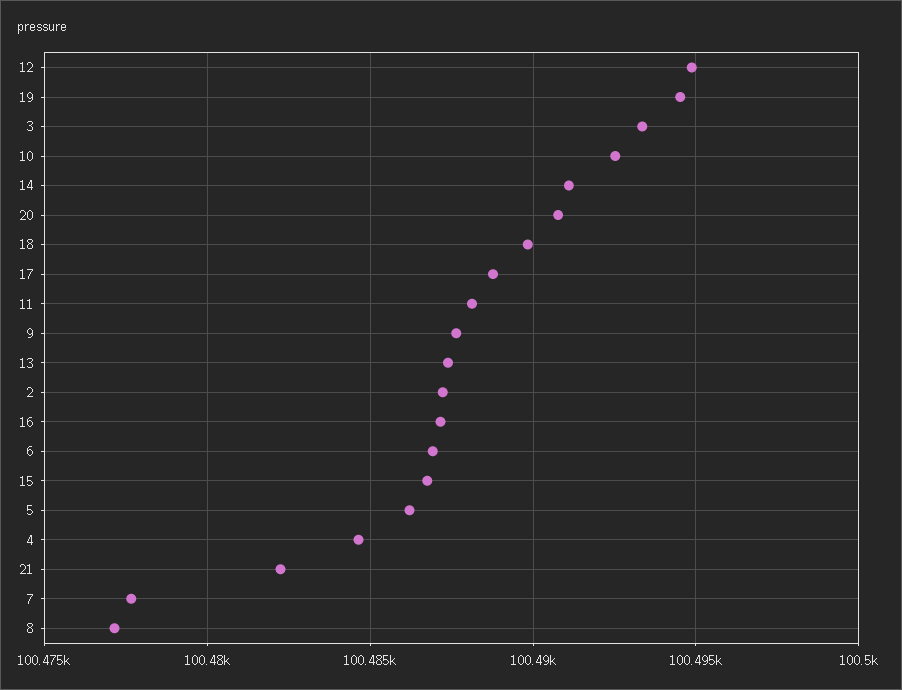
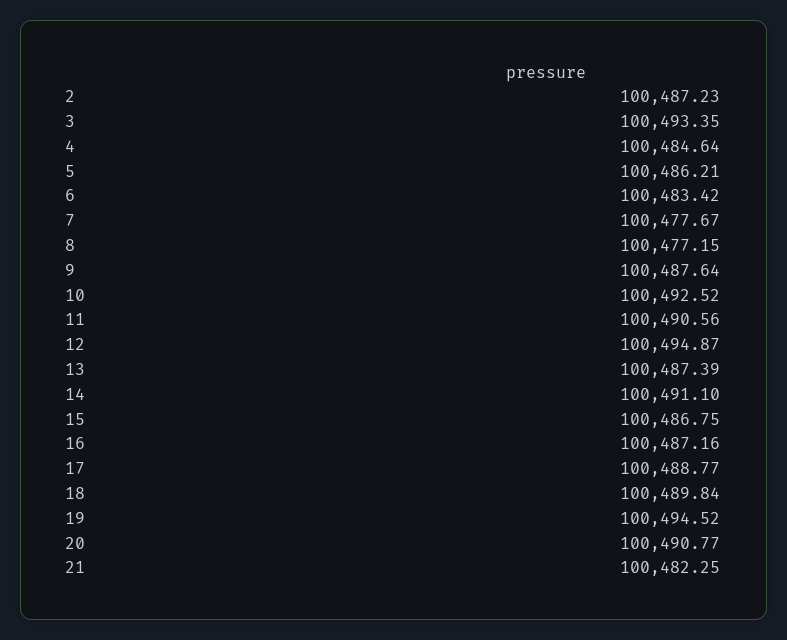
  {
    "12": 100494.87,
    "19": 100494.52,
    "3": 100493.35,
    "10": 100492.52,
    "14": 100491.1,
    "20": 100490.77,
    "18": 100489.84,
    "17": 100488.77,
-   "11": 100488,
+   "11": 100490.56,
    "9": 100487.64,
    "13": 100487.39,
    "2": 100487.23,
    "16": 100487.16,
-   "6": 100487,
+   "6": 100483.42,
    "15": 100486.75,
    "5": 100486.21,
    "4": 100484.64,
    "21": 100482.25,
    "7": 100477.67,
    "8": 100477.15
  }

